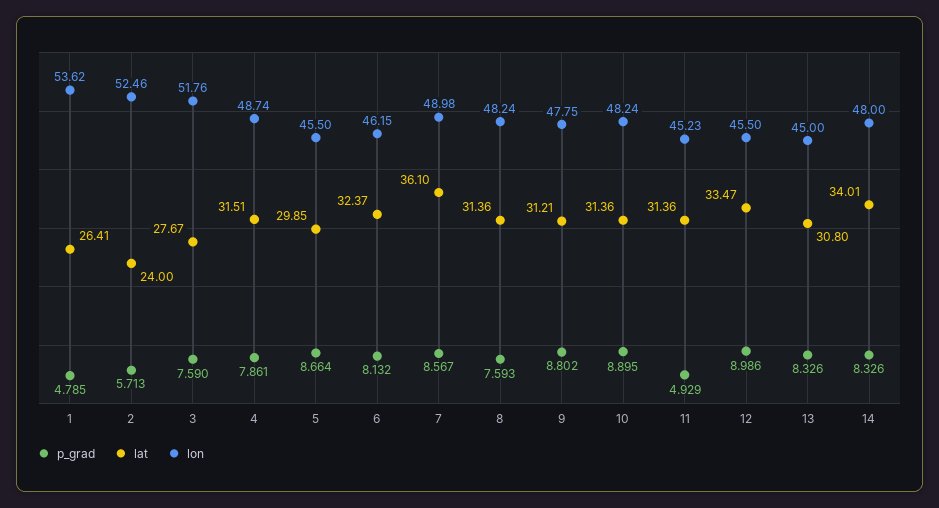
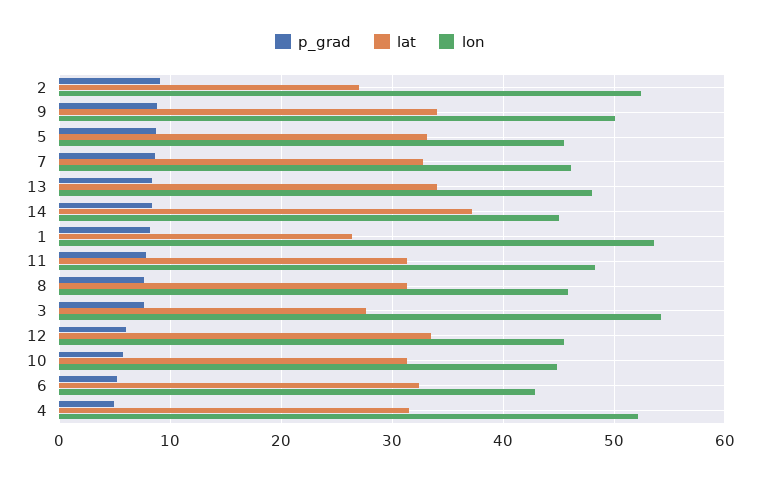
  {
    "p_grad": {
-     "1": 4.785,
+     "1": 8,
-     "2": 5.713,
+     "2": 9,
      "3": 7.59,
-     "4": 7.861,
+     "4": 5,
      "5": 8.664,
-     "6": 8.132,
+     "6": 5,
      "7": 8.567,
      "8": 7.593,
      "9": 8.802,
-     "10": 8.895,
+     "10": 6,
-     "11": 4.929,
+     "11": 8,
-     "12": 8.986,
+     "12": 6,
      "13": 8.326,
      "14": 8.326
    },
    "lat": {
      "1": 26.41,
-     "2": 24,
+     "2": 27,
      "3": 27.67,
      "4": 31.51,
-     "5": 29.85,
+     "5": 33,
      "6": 32.37,
-     "7": 36.1,
+     "7": 33,
      "8": 31.36,
-     "9": 31.21,
+     "9": 34,
      "10": 31.36,
      "11": 31.36,
      "12": 33.47,
-     "13": 30.8,
+     "13": 34,
-     "14": 34.01
+     "14": 37
    },
    "lon": {
      "1": 53.62,
      "2": 52.46,
-     "3": 51.76,
+     "3": 54,
-     "4": 48.74,
+     "4": 52,
      "5": 45.5,
-     "6": 46.15,
+     "6": 43,
-     "7": 48.98,
+     "7": 46,
-     "8": 48.24,
+     "8": 46,
-     "9": 47.75,
+     "9": 50,
-     "10": 48.24,
+     "10": 45,
-     "11": 45.23,
+     "11": 48,
      "12": 45.5,
-     "13": 45,
+     "13": 48,
-     "14": 48
+     "14": 45
    }
  }

